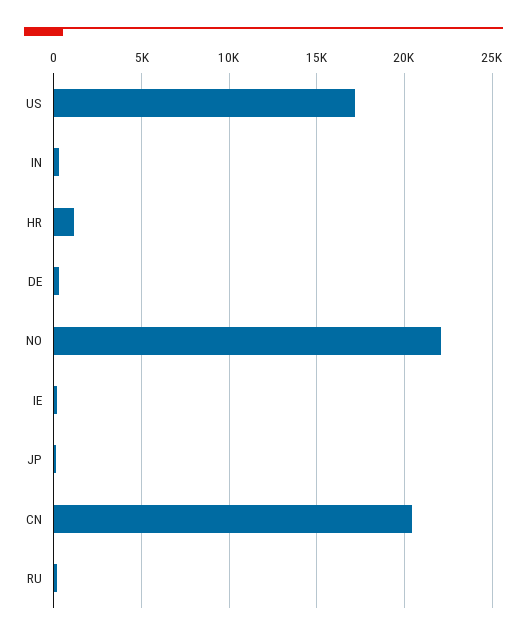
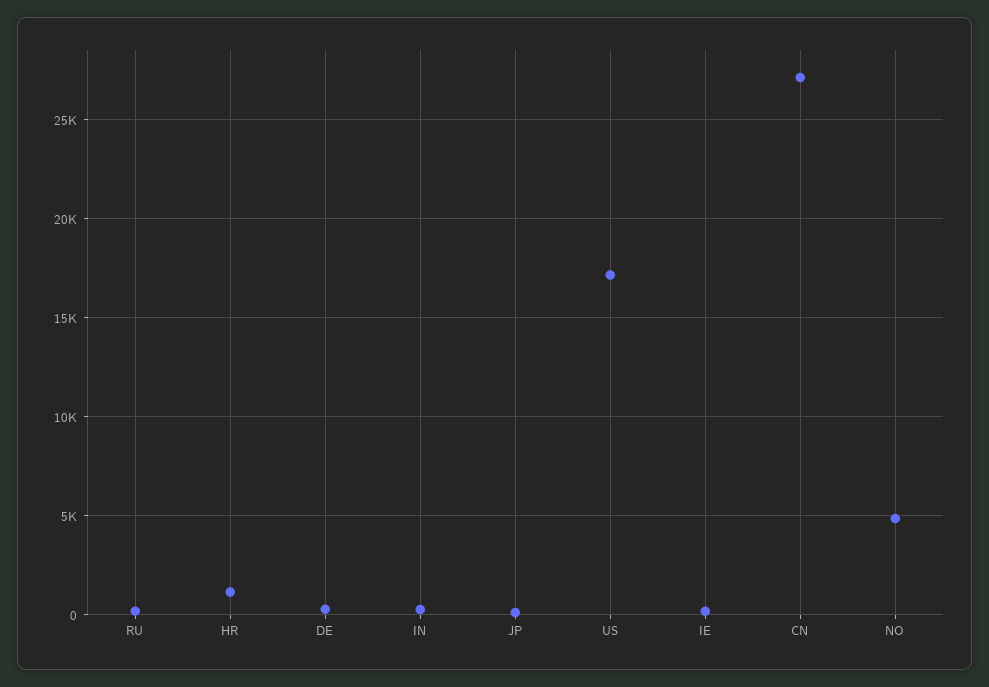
  {
    "US": 17000,
    "IN": 500,
    "HR": 1000,
    "DE": 500,
-   "NO": 22000,
+   "NO": 5000,
    "IE": 0,
    "JP": 0,
-   "CN": 20500,
+   "CN": 27000,
    "RU": 0
  }

